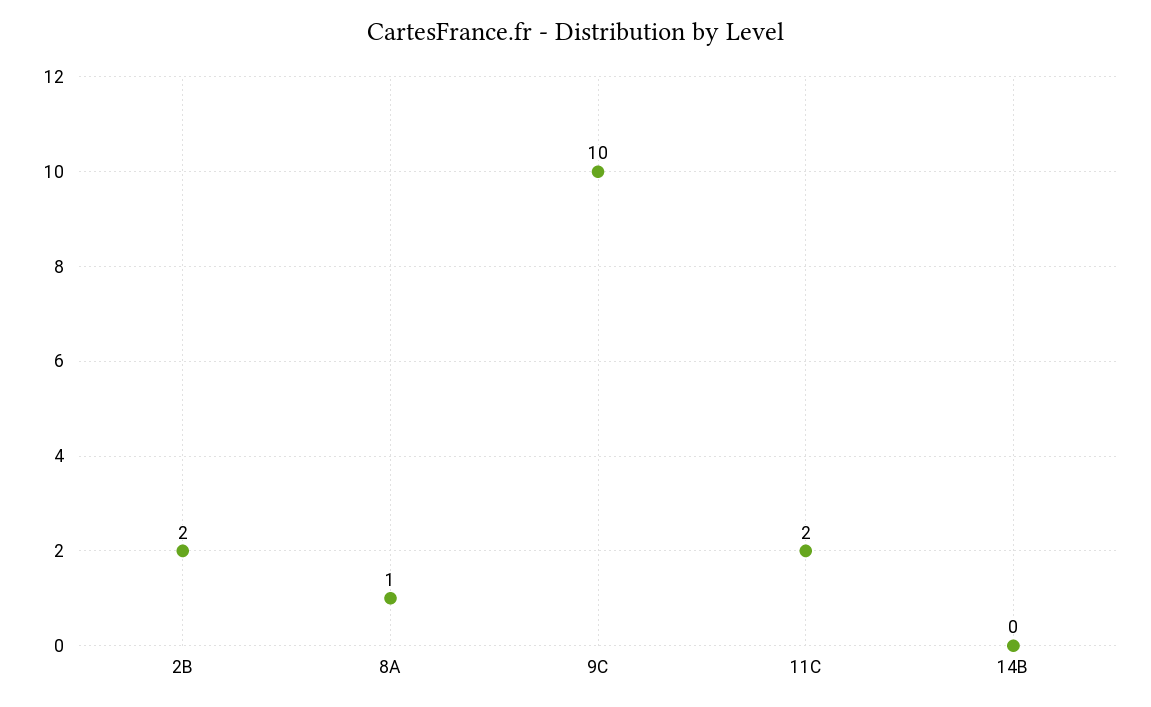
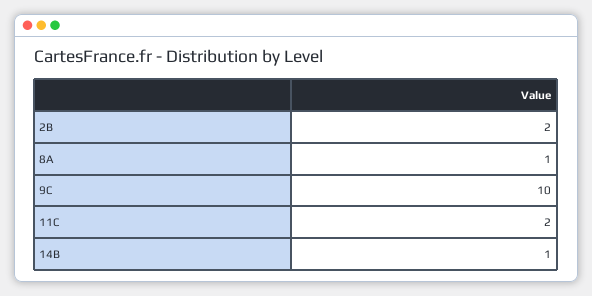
  {
    "2B": 2,
    "8A": 1,
    "9C": 10,
    "11C": 2,
-   "14B": 0
+   "14B": 1
  }

